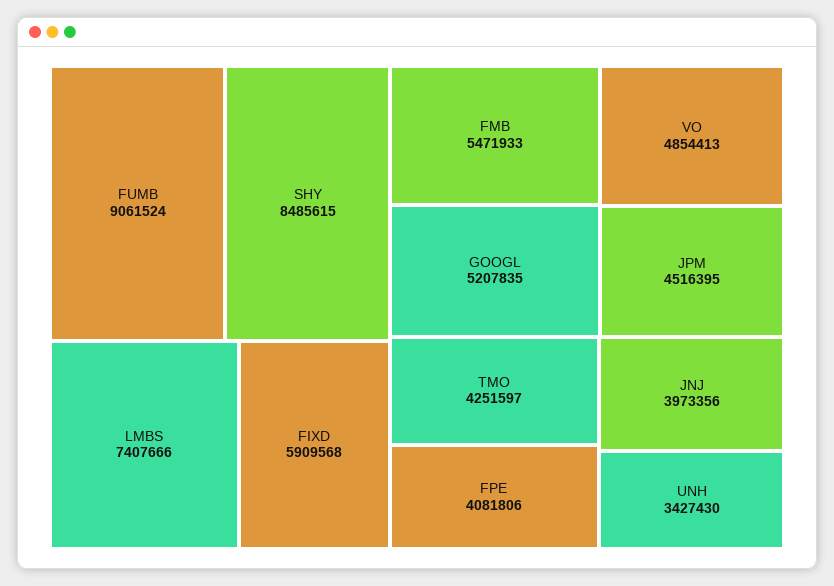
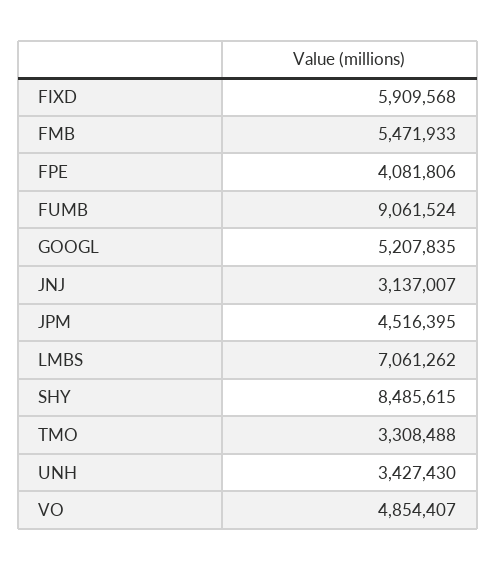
  {
    "FUMB": 9061524,
    "SHY": 8485615,
-   "LMBS": 7407666,
+   "LMBS": 7061262,
    "FIXD": 5909568,
    "FMB": 5471933,
    "GOOGL": 5207835,
-   "VO": 4854413,
+   "VO": 4854407,
    "JPM": 4516395,
-   "TMO": 4251597,
+   "TMO": 3308488,
    "FPE": 4081806,
-   "JNJ": 3973356,
+   "JNJ": 3137007,
    "UNH": 3427430
  }

